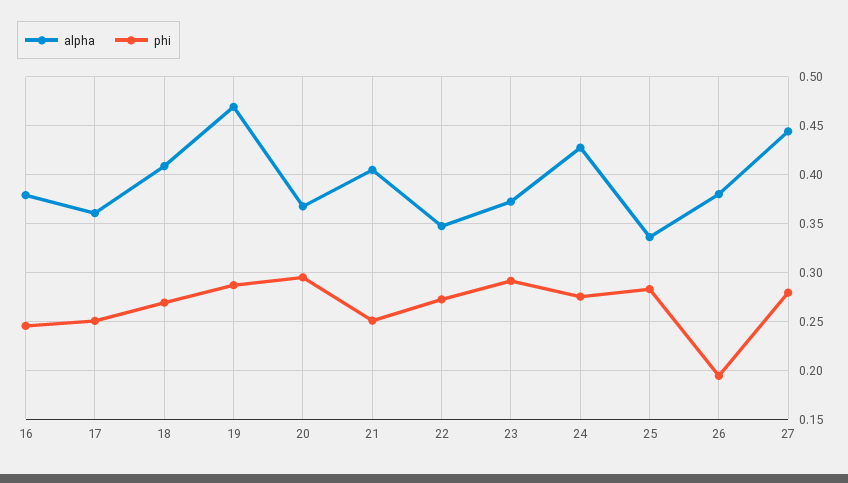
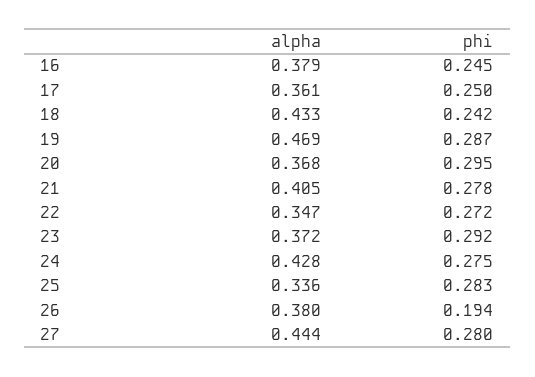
  {
    "alpha": {
      "16": 0.379,
      "17": 0.361,
-     "18": 0.41,
+     "18": 0.433,
      "19": 0.469,
      "20": 0.368,
      "21": 0.405,
      "22": 0.347,
      "23": 0.372,
      "24": 0.428,
      "25": 0.336,
      "26": 0.38,
      "27": 0.444
    },
    "phi": {
      "16": 0.245,
      "17": 0.25,
-     "18": 0.27,
+     "18": 0.242,
      "19": 0.287,
      "20": 0.295,
-     "21": 0.25,
+     "21": 0.278,
      "22": 0.272,
      "23": 0.292,
      "24": 0.275,
      "25": 0.283,
      "26": 0.194,
      "27": 0.28
    }
  }

